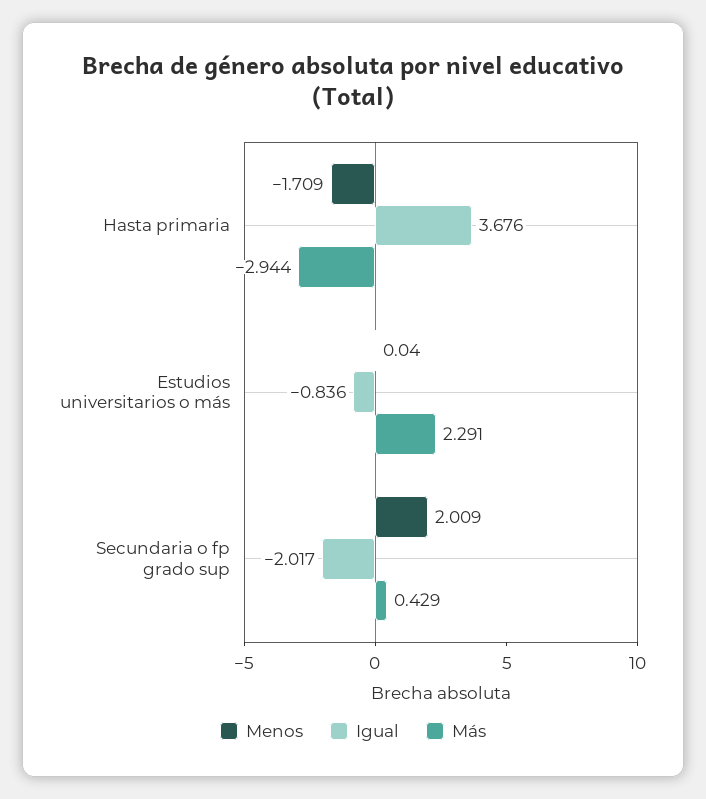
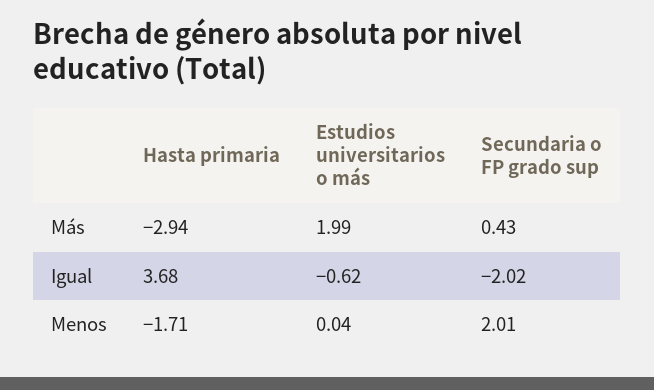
  {
    "Menos": {
      "Hasta primaria": -1.709,
      "Estudios universitarios o más": 0.04,
      "Secundaria o fp grado sup": 2.009
    },
    "Igual": {
      "Hasta primaria": 3.676,
-     "Estudios universitarios o más": -0.836,
+     "Estudios universitarios o más": -0.62,
      "Secundaria o fp grado sup": -2.017
    },
    "Más": {
      "Hasta primaria": -2.944,
-     "Estudios universitarios o más": 2.291,
+     "Estudios universitarios o más": 1.99,
      "Secundaria o fp grado sup": 0.429
    }
  }

